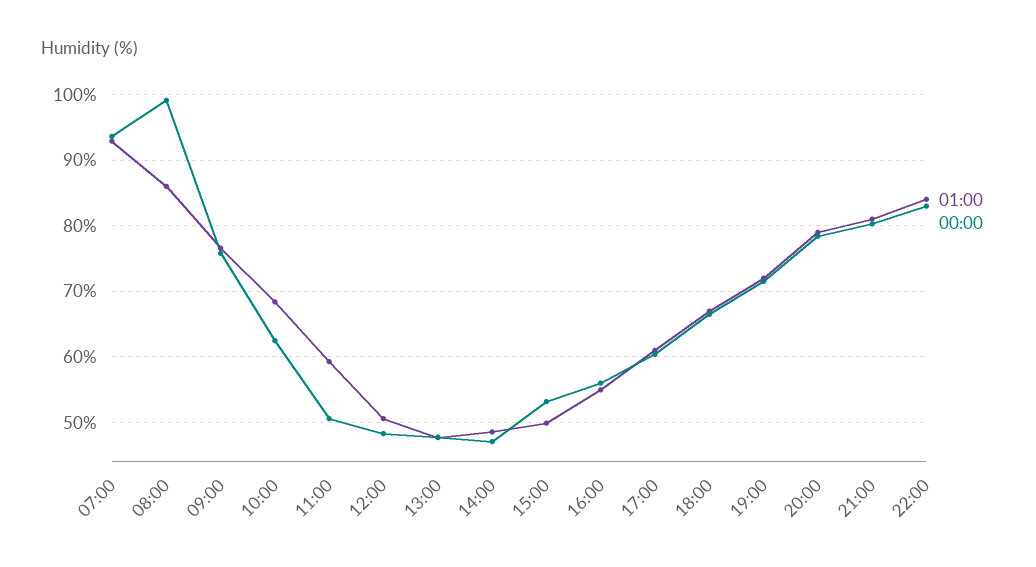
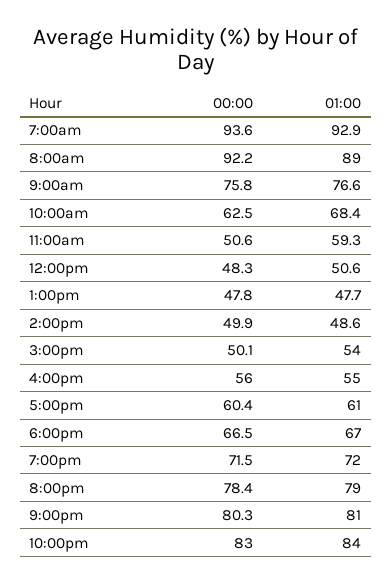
  {
    "01:00": {
      "07:00": 92.9,
-     "08:00": 86,
+     "08:00": 89,
      "09:00": 76.6,
      "10:00": 68.4,
      "11:00": 59.3,
      "12:00": 50.6,
      "13:00": 47.7,
      "14:00": 48.6,
-     "15:00": 50,
+     "15:00": 54,
      "16:00": 55,
      "17:00": 61,
      "18:00": 67,
      "19:00": 72,
      "20:00": 79,
      "21:00": 81,
      "22:00": 84
    },
    "00:00": {
      "07:00": 93.6,
-     "08:00": 99,
+     "08:00": 92.2,
      "09:00": 75.8,
      "10:00": 62.5,
      "11:00": 50.6,
      "12:00": 48.3,
      "13:00": 47.8,
-     "14:00": 47,
+     "14:00": 49.9,
-     "15:00": 53,
+     "15:00": 50.1,
      "16:00": 56,
      "17:00": 60.4,
      "18:00": 66.5,
      "19:00": 71.5,
      "20:00": 78.4,
      "21:00": 80.3,
      "22:00": 83
    }
  }

